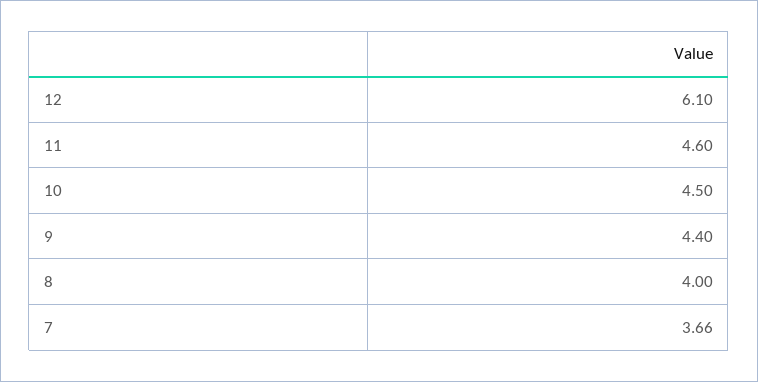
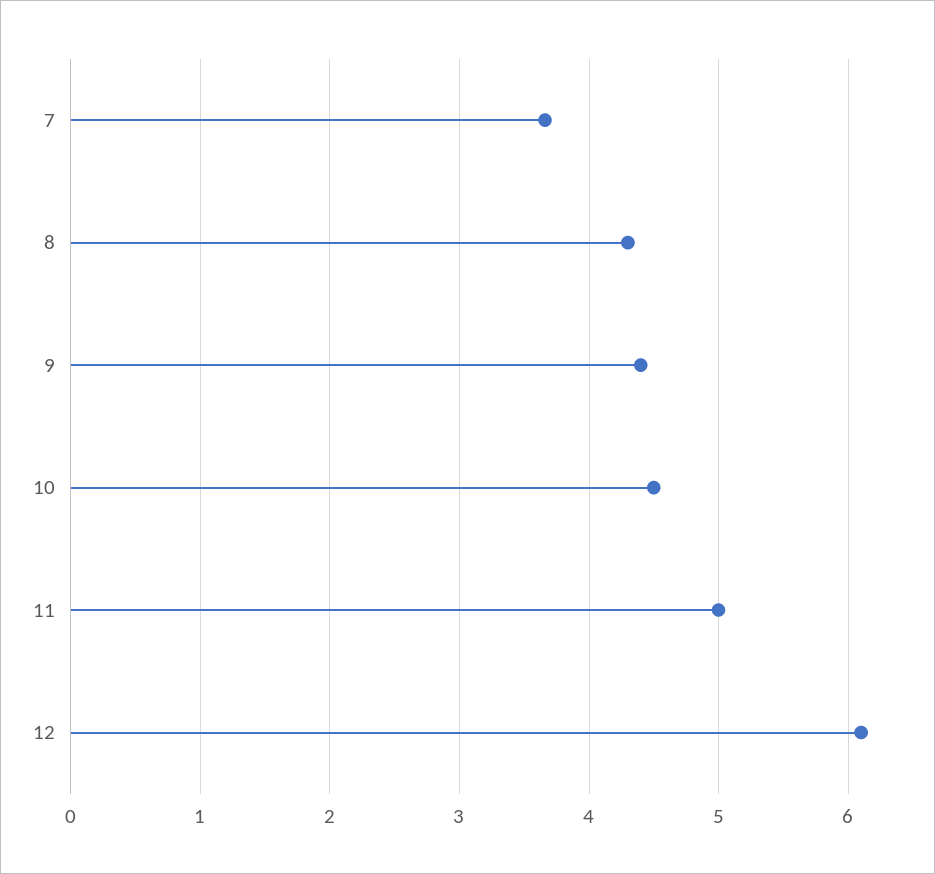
  {
    "12": 6.1,
-   "11": 4.6,
+   "11": 5,
    "10": 4.5,
    "9": 4.4,
-   "8": 4,
+   "8": 4.3,
    "7": 3.66
  }

